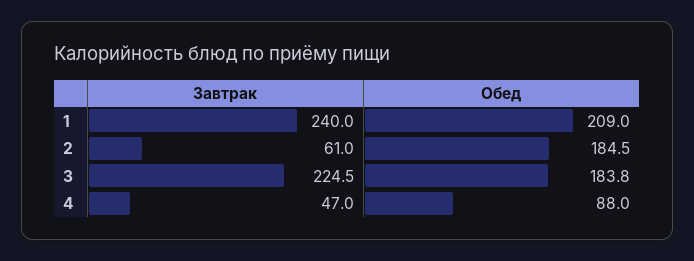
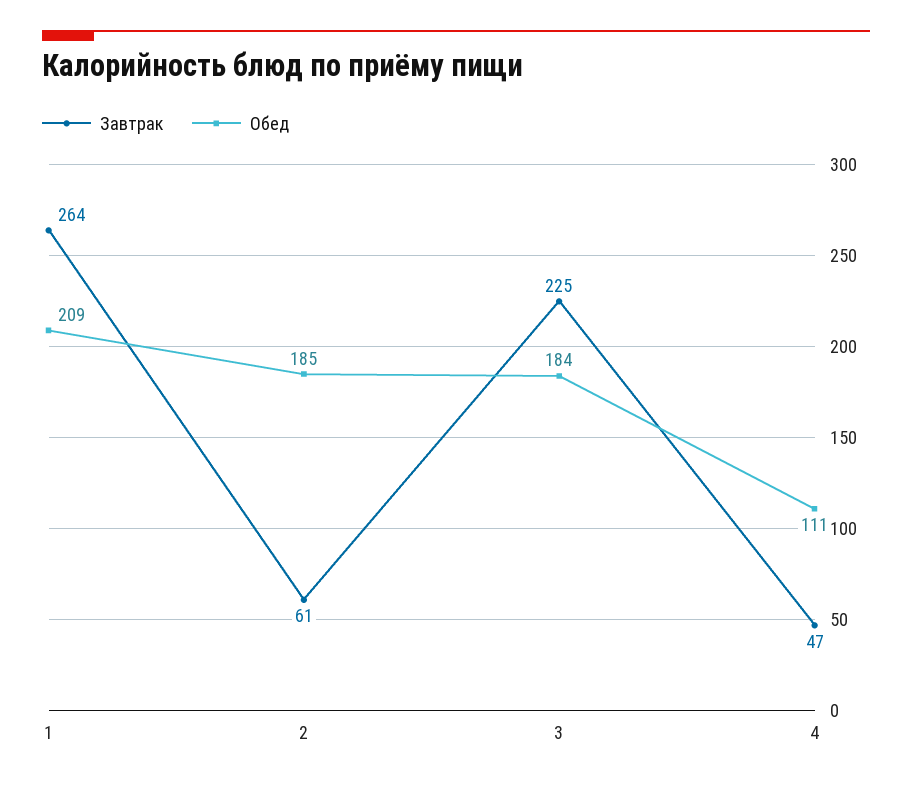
  {
    "Завтрак": {
-     "1": 240,
+     "1": 264,
      "2": 61,
      "3": 224.5,
      "4": 47
    },
    "Обед": {
      "1": 209,
      "2": 184.5,
      "3": 183.8,
-     "4": 88
+     "4": 111
    }
  }

